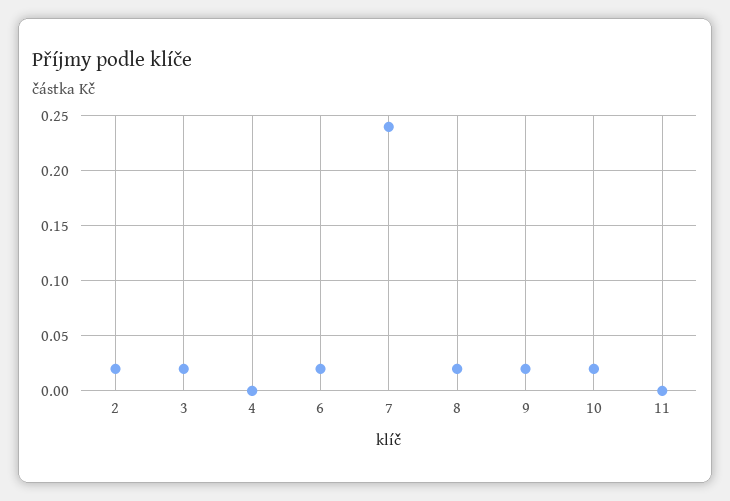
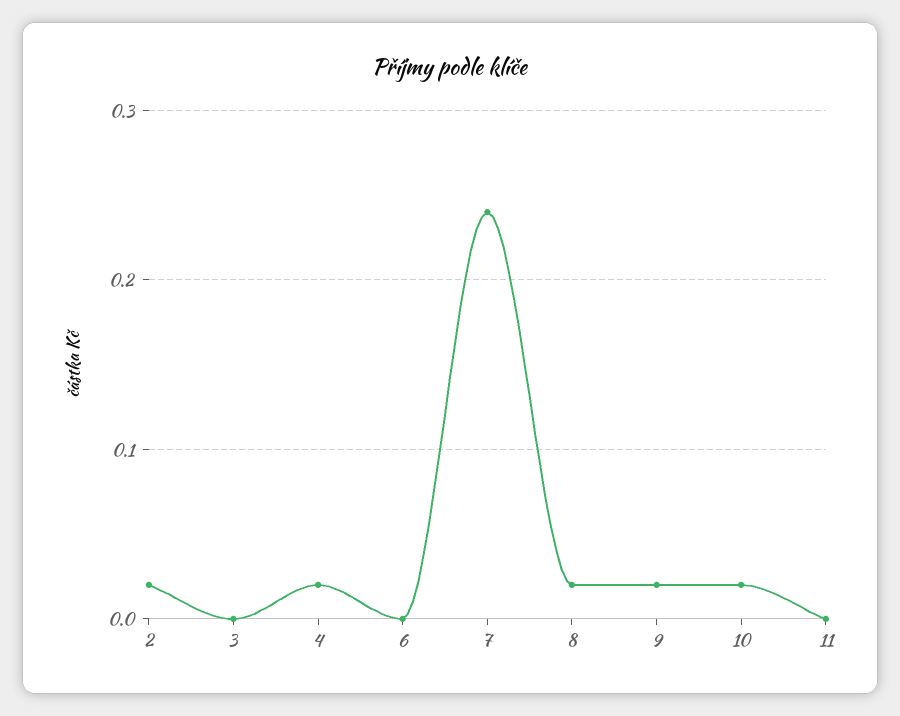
  {
    "2": 0.02,
-   "3": 0.02,
+   "3": 0,
-   "4": 0,
+   "4": 0.02,
-   "6": 0.02,
+   "6": 0,
    "7": 0.24,
    "8": 0.02,
    "9": 0.02,
    "10": 0.02,
    "11": 0
  }

